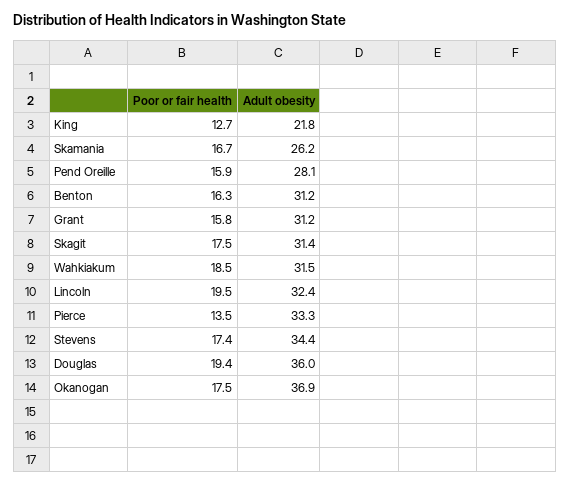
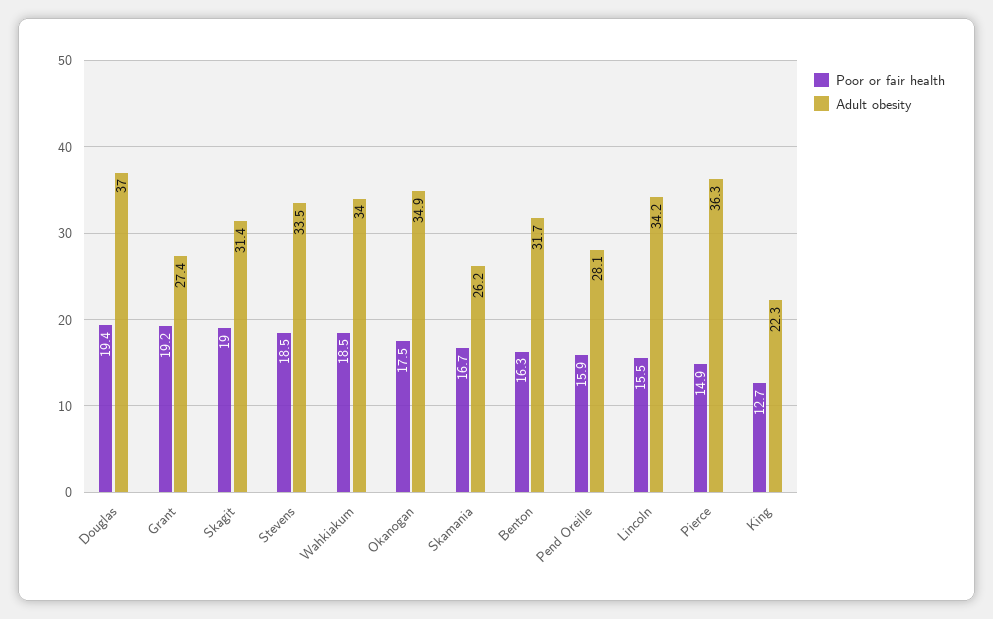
  {
    "Poor or fair health": {
      "King": 12.7,
      "Skamania": 16.7,
      "Pend Oreille": 15.9,
      "Benton": 16.3,
-     "Grant": 15.8,
+     "Grant": 19.2,
-     "Skagit": 17.5,
+     "Skagit": 19,
      "Wahkiakum": 18.5,
-     "Lincoln": 19.5,
+     "Lincoln": 15.5,
-     "Pierce": 13.5,
+     "Pierce": 14.9,
-     "Stevens": 17.4,
+     "Stevens": 18.5,
      "Douglas": 19.4,
      "Okanogan": 17.5
    },
    "Adult obesity": {
-     "King": 21.8,
+     "King": 22.3,
      "Skamania": 26.2,
      "Pend Oreille": 28.1,
-     "Benton": 31.2,
+     "Benton": 31.7,
-     "Grant": 31.2,
+     "Grant": 27.4,
      "Skagit": 31.4,
-     "Wahkiakum": 31.5,
+     "Wahkiakum": 34,
-     "Lincoln": 32.4,
+     "Lincoln": 34.2,
-     "Pierce": 33.3,
+     "Pierce": 36.3,
-     "Stevens": 34.4,
+     "Stevens": 33.5,
-     "Douglas": 36,
+     "Douglas": 37,
-     "Okanogan": 36.9
+     "Okanogan": 34.9
    }
  }

